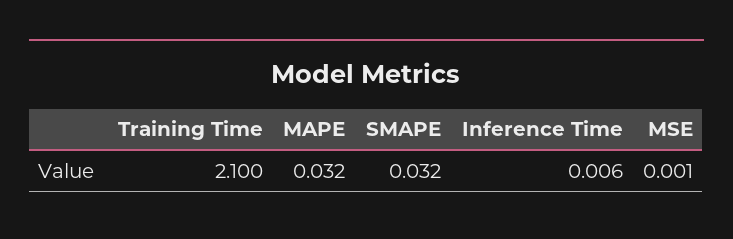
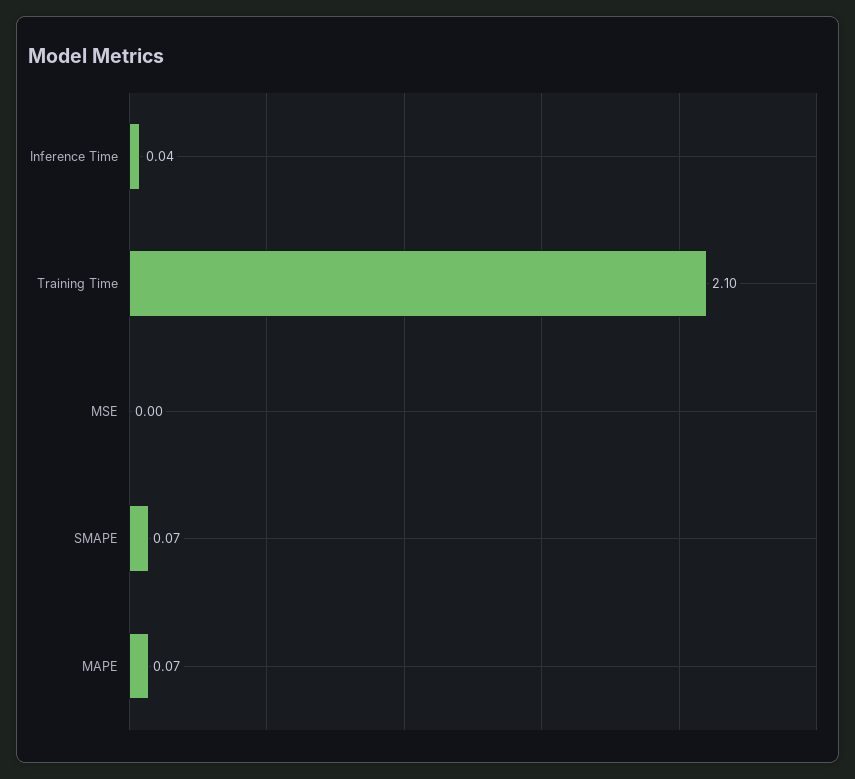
  {
    "Training Time": 2.1,
-   "MAPE": 0.032,
+   "MAPE": 0.07,
-   "SMAPE": 0.032,
+   "SMAPE": 0.07,
-   "Inference Time": 0.006,
+   "Inference Time": 0.04,
    "MSE": 0.001
  }

